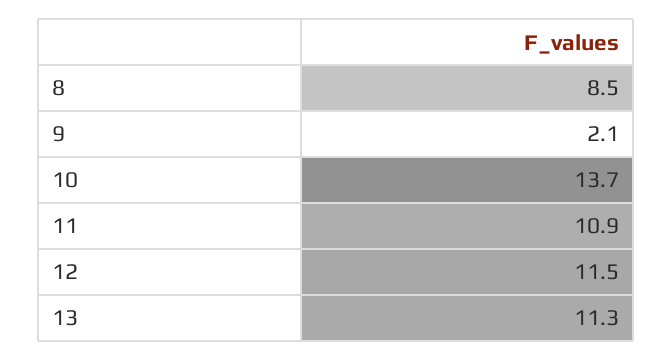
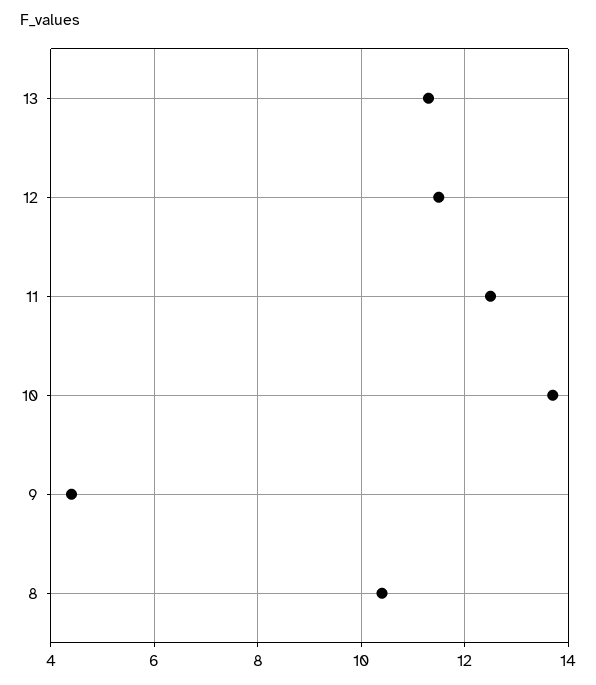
  {
-   "8": 8.5,
+   "8": 10.5,
-   "9": 2.1,
+   "9": 4.5,
    "10": 13.7,
-   "11": 10.9,
+   "11": 12.5,
    "12": 11.5,
    "13": 11.3
  }

